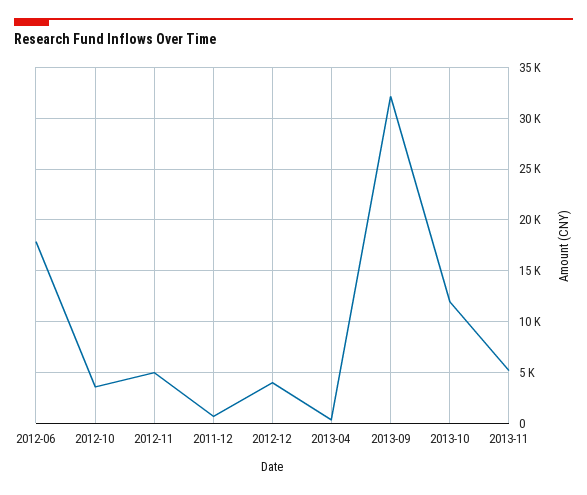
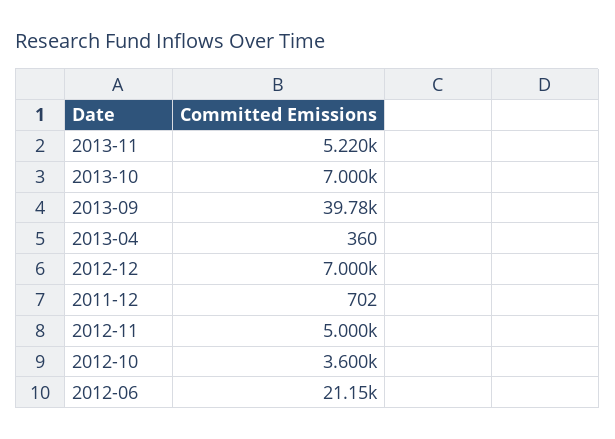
  {
-   "2012-06": 18000,
+   "2012-06": 21150,
    "2012-10": 3600,
    "2012-11": 5000,
    "2011-12": 702,
-   "2012-12": 4000,
+   "2012-12": 7000,
    "2013-04": 360,
-   "2013-09": 32000,
+   "2013-09": 39780,
-   "2013-10": 12000,
+   "2013-10": 7000,
    "2013-11": 5220
  }

